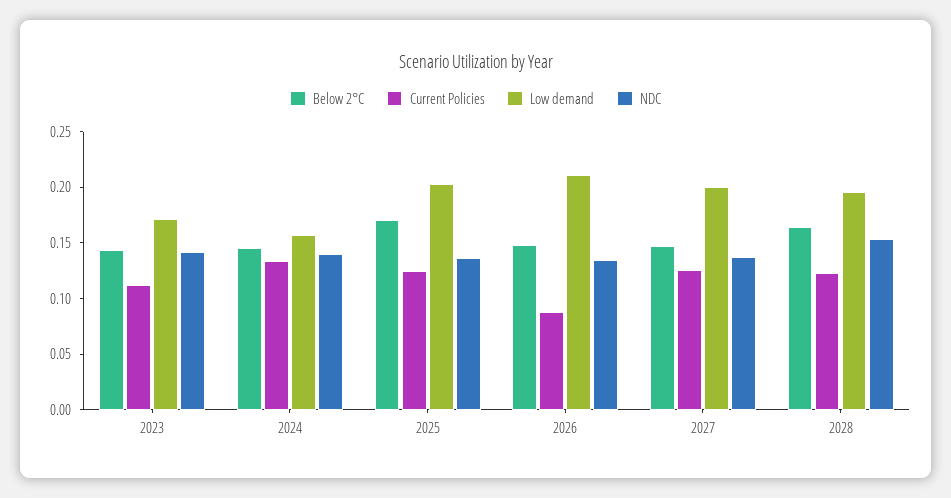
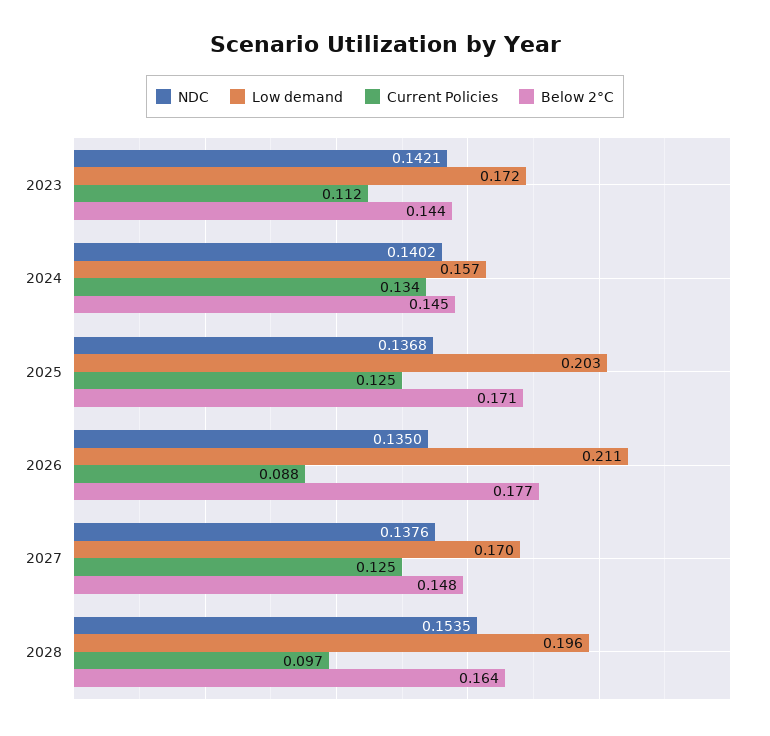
  {
    "Below 2°C": {
      "2023": 0.144,
      "2024": 0.145,
      "2025": 0.171,
-     "2026": 0.15,
+     "2026": 0.177,
      "2027": 0.148,
      "2028": 0.164
    },
    "Current Policies": {
      "2023": 0.112,
      "2024": 0.134,
      "2025": 0.125,
      "2026": 0.088,
      "2027": 0.125,
-     "2028": 0.12
+     "2028": 0.097
    },
    "Low demand": {
      "2023": 0.172,
      "2024": 0.157,
      "2025": 0.203,
      "2026": 0.211,
-     "2027": 0.2,
+     "2027": 0.17,
      "2028": 0.196
    },
    "NDC": {
      "2023": 0.1421,
      "2024": 0.1402,
      "2025": 0.1368,
      "2026": 0.135,
      "2027": 0.1376,
      "2028": 0.1535
    }
  }

